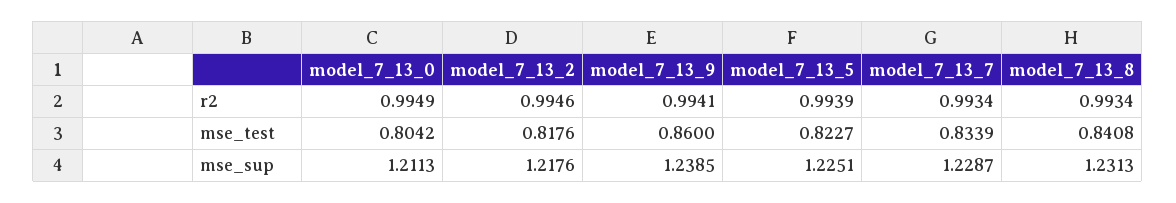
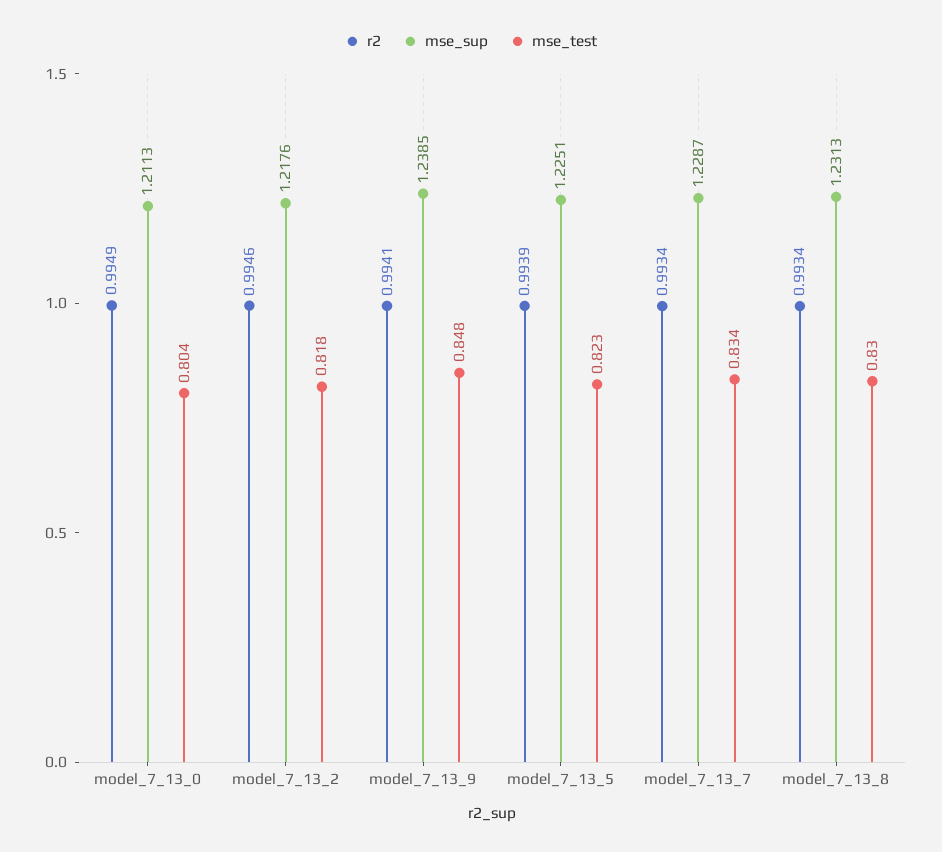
  {
    "r2": {
      "model_7_13_0": 0.9949,
      "model_7_13_2": 0.9946,
      "model_7_13_9": 0.9941,
      "model_7_13_5": 0.9939,
      "model_7_13_7": 0.9934,
      "model_7_13_8": 0.9934
    },
    "mse_test": {
      "model_7_13_0": 0.8042,
      "model_7_13_2": 0.8176,
-     "model_7_13_9": 0.86,
+     "model_7_13_9": 0.848,
      "model_7_13_5": 0.8227,
      "model_7_13_7": 0.8339,
-     "model_7_13_8": 0.8408
+     "model_7_13_8": 0.83
    },
    "mse_sup": {
      "model_7_13_0": 1.2113,
      "model_7_13_2": 1.2176,
      "model_7_13_9": 1.2385,
      "model_7_13_5": 1.2251,
      "model_7_13_7": 1.2287,
      "model_7_13_8": 1.2313
    }
  }

